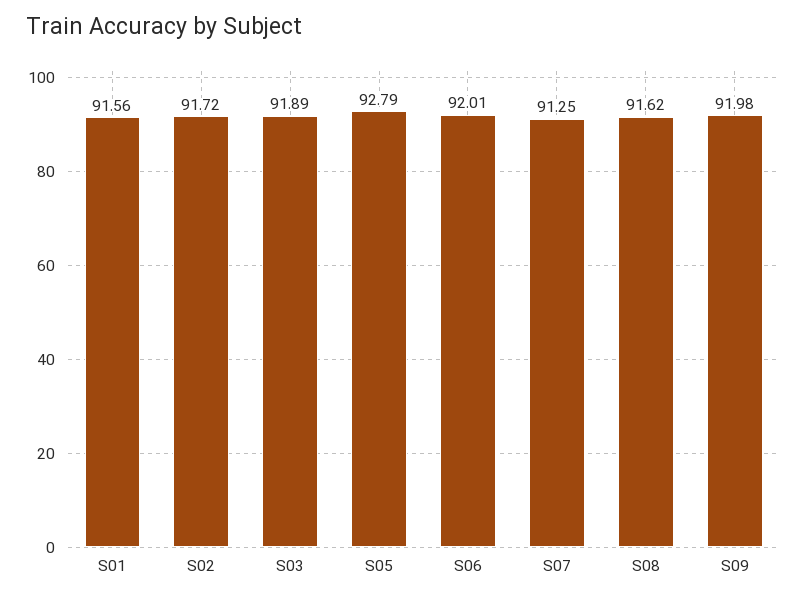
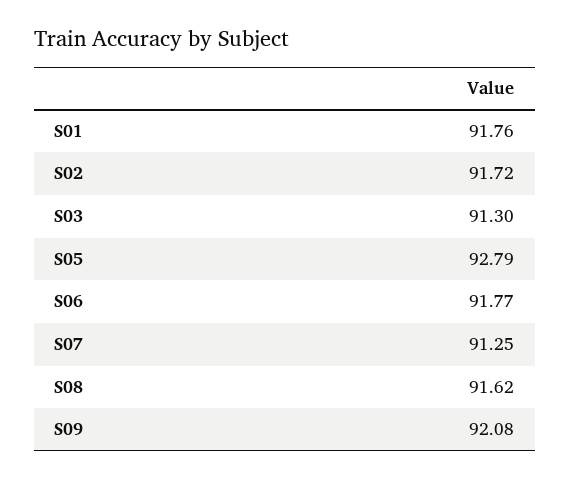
  {
-   "S01": 91.56,
+   "S01": 91.76,
    "S02": 91.72,
-   "S03": 91.89,
+   "S03": 91.3,
    "S05": 92.79,
-   "S06": 92.01,
+   "S06": 91.77,
    "S07": 91.25,
    "S08": 91.62,
-   "S09": 91.98
+   "S09": 92.08
  }

